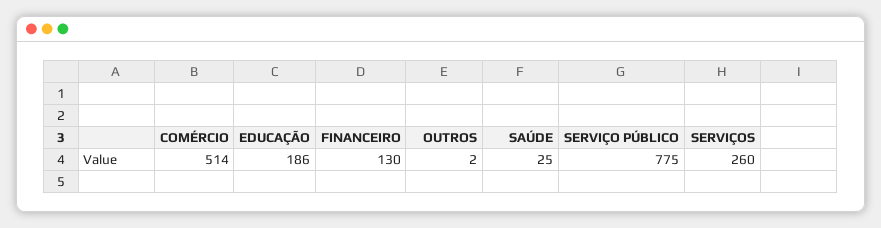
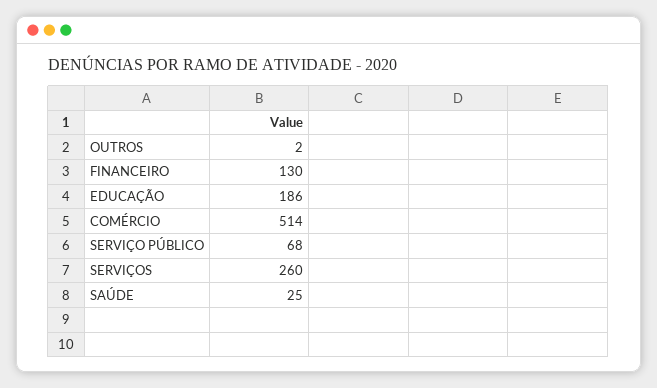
  {
    "COMÉRCIO": 514,
    "EDUCAÇÃO": 186,
    "FINANCEIRO": 130,
    "OUTROS": 2,
    "SAÚDE": 25,
-   "SERVIÇO PÚBLICO": 775,
+   "SERVIÇO PÚBLICO": 68,
    "SERVIÇOS": 260
  }

